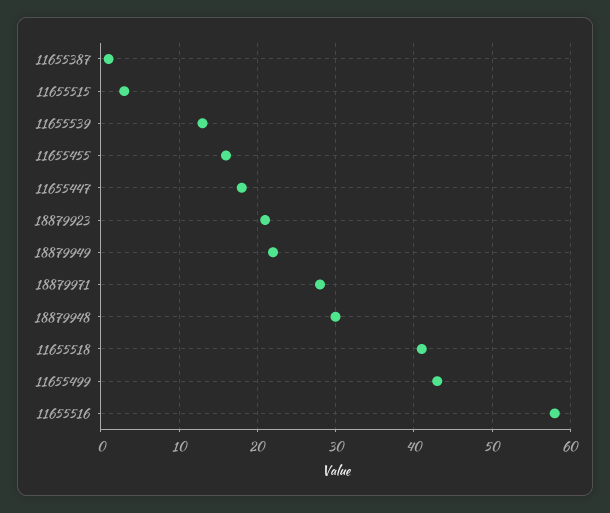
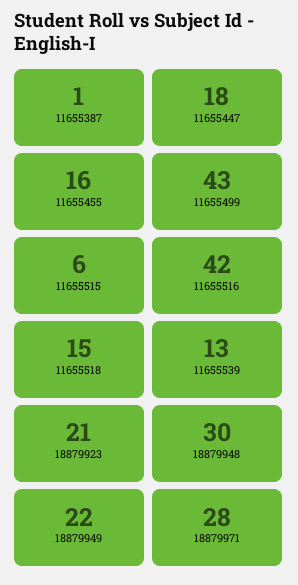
  {
    "11655387": 1,
-   "11655515": 3,
+   "11655515": 6,
    "11655539": 13,
    "11655455": 16,
    "11655447": 18,
    "18879923": 21,
    "18879949": 22,
    "18879971": 28,
    "18879948": 30,
-   "11655518": 41,
+   "11655518": 15,
    "11655499": 43,
-   "11655516": 58
+   "11655516": 42
  }

